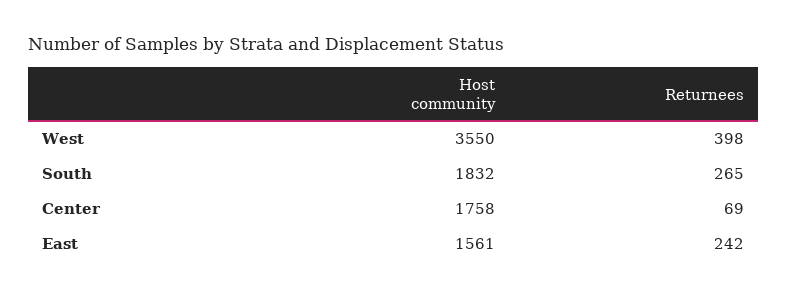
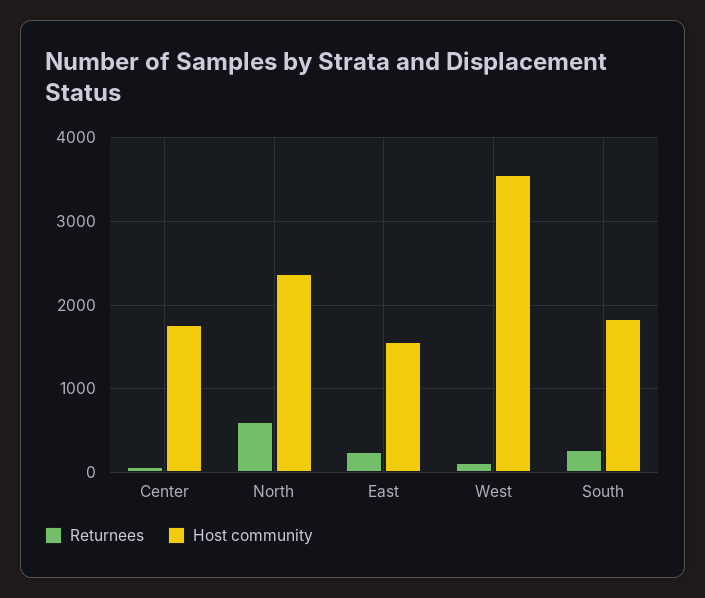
  {
    "Host community": {
      "West": 3550,
      "South": 1832,
      "Center": 1758,
-     "East": 1561
+     "East": 1561,
+     "North": 2400
    },
    "Returnees": {
-     "West": 398,
+     "West": 100,
      "South": 265,
      "Center": 69,
-     "East": 242
+     "East": 242,
+     "North": 600
    }
  }

